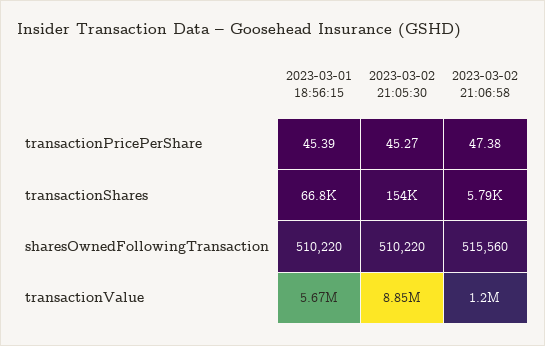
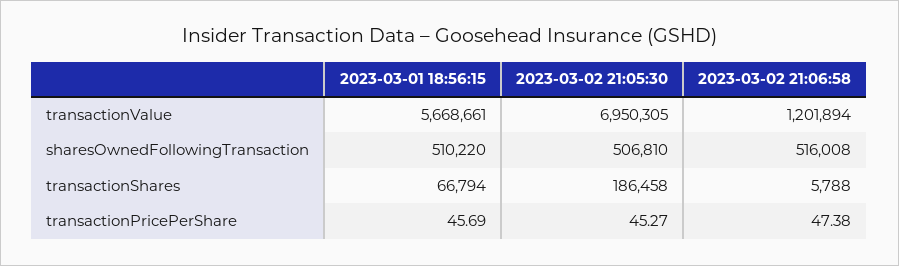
  {
    "2023-03-01 18:56:15": {
-     "transactionPricePerShare": 45.39,
+     "transactionPricePerShare": 45.69,
      "transactionShares": 66794,
      "sharesOwnedFollowingTransaction": 510220,
      "transactionValue": 5668661
    },
    "2023-03-02 21:05:30": {
      "transactionPricePerShare": 45.27,
-     "transactionShares": 154000,
+     "transactionShares": 186458,
-     "sharesOwnedFollowingTransaction": 510220,
+     "sharesOwnedFollowingTransaction": 506810,
-     "transactionValue": 8850000
+     "transactionValue": 6950305
    },
    "2023-03-02 21:06:58": {
      "transactionPricePerShare": 47.38,
      "transactionShares": 5788,
-     "sharesOwnedFollowingTransaction": 515560,
+     "sharesOwnedFollowingTransaction": 516008,
      "transactionValue": 1201894
    }
  }

